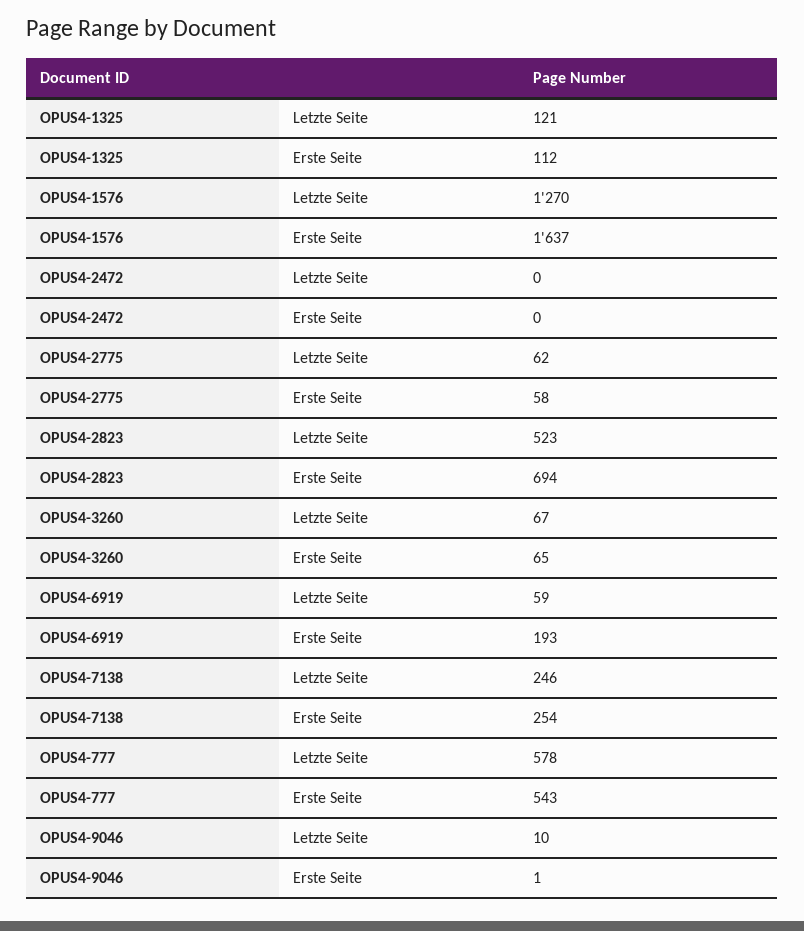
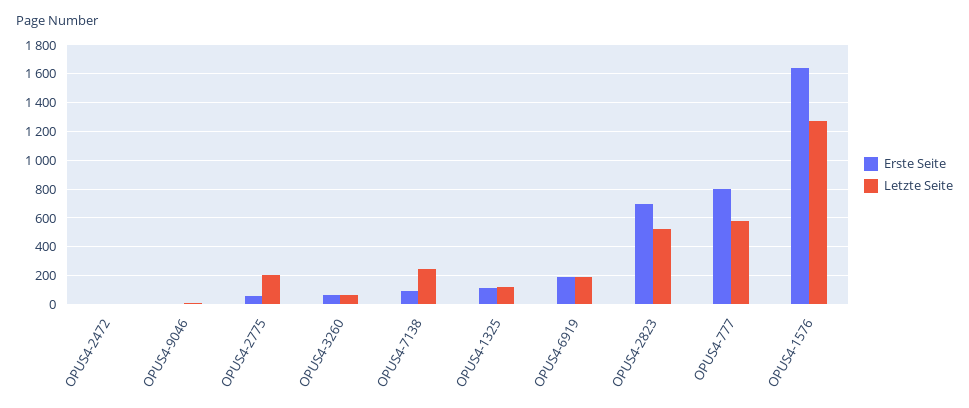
  {
    "Letzte Seite": {
      "OPUS4-1325": 121,
      "OPUS4-1576": 1270,
      "OPUS4-2472": 0,
-     "OPUS4-2775": 62,
+     "OPUS4-2775": 200,
      "OPUS4-2823": 523,
      "OPUS4-3260": 67,
-     "OPUS4-6919": 59,
+     "OPUS4-6919": 200,
      "OPUS4-7138": 246,
      "OPUS4-777": 578,
      "OPUS4-9046": 10
    },
    "Erste Seite": {
      "OPUS4-1325": 112,
      "OPUS4-1576": 1637,
      "OPUS4-2472": 0,
      "OPUS4-2775": 58,
      "OPUS4-2823": 694,
      "OPUS4-3260": 65,
      "OPUS4-6919": 193,
-     "OPUS4-7138": 254,
+     "OPUS4-7138": 100,
-     "OPUS4-777": 543,
+     "OPUS4-777": 800,
      "OPUS4-9046": 1
    }
  }

